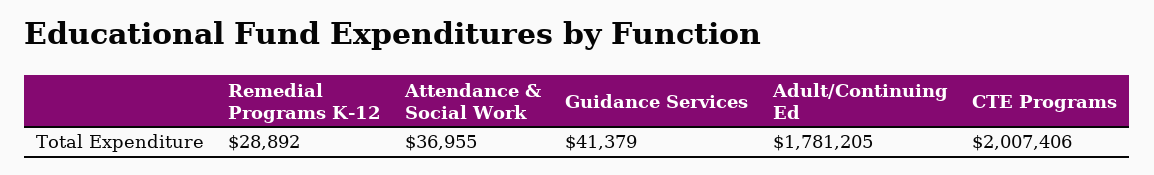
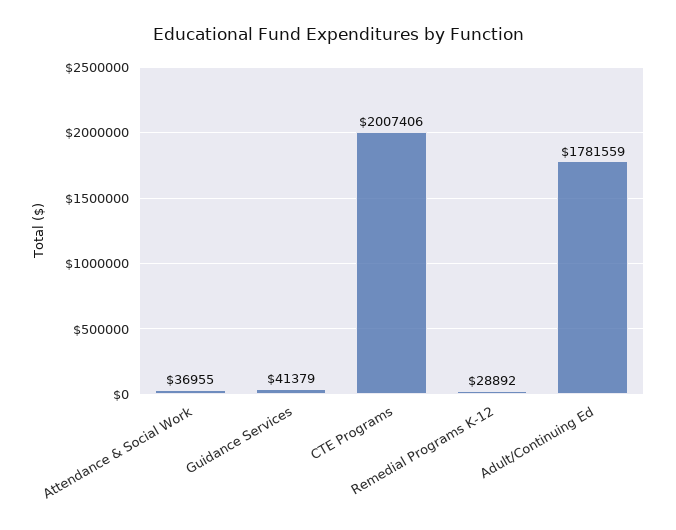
  {
    "Remedial Programs K-12": 28892,
    "Attendance & Social Work": 36955,
    "Guidance Services": 41379,
-   "Adult/Continuing Ed": 1781205,
+   "Adult/Continuing Ed": 1781559,
    "CTE Programs": 2007406
  }

